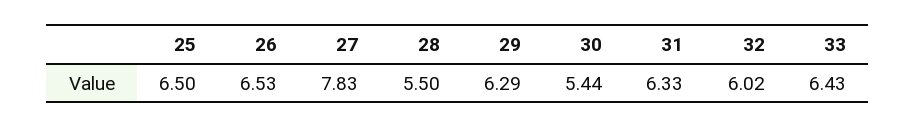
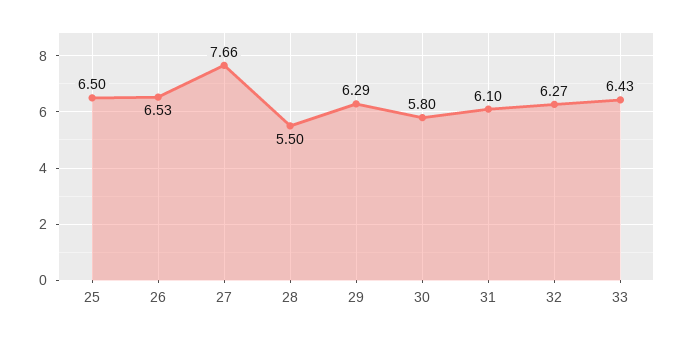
  {
    "25": 6.5,
    "26": 6.53,
-   "27": 7.83,
+   "27": 7.66,
    "28": 5.5,
    "29": 6.29,
-   "30": 5.44,
+   "30": 5.8,
-   "31": 6.33,
+   "31": 6.1,
-   "32": 6.02,
+   "32": 6.27,
    "33": 6.43
  }

